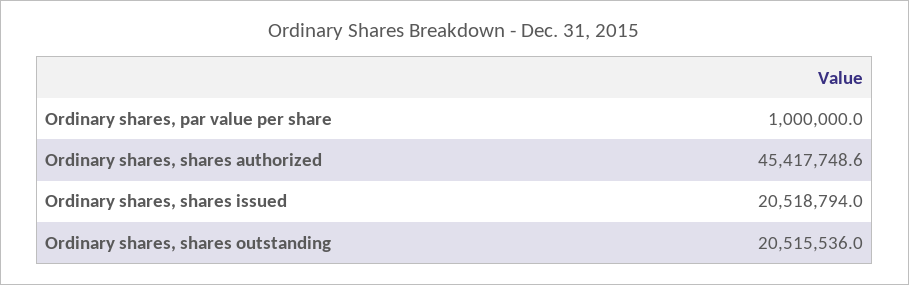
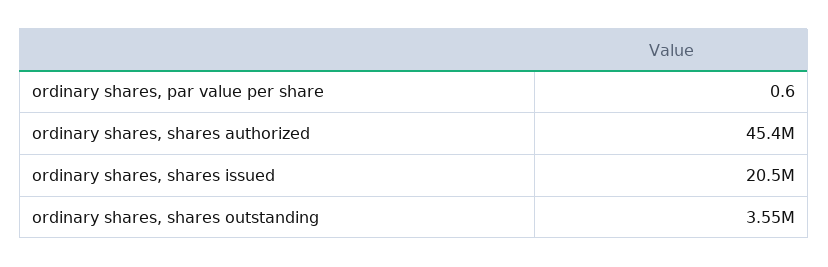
  {
-   "Ordinary shares, par value per share": 1000000,
+   "Ordinary shares, par value per share": 0.6,
    "Ordinary shares, shares authorized": 45417748.6,
    "Ordinary shares, shares issued": 20518794,
-   "Ordinary shares, shares outstanding": 20515536
+   "Ordinary shares, shares outstanding": 3550000
  }

